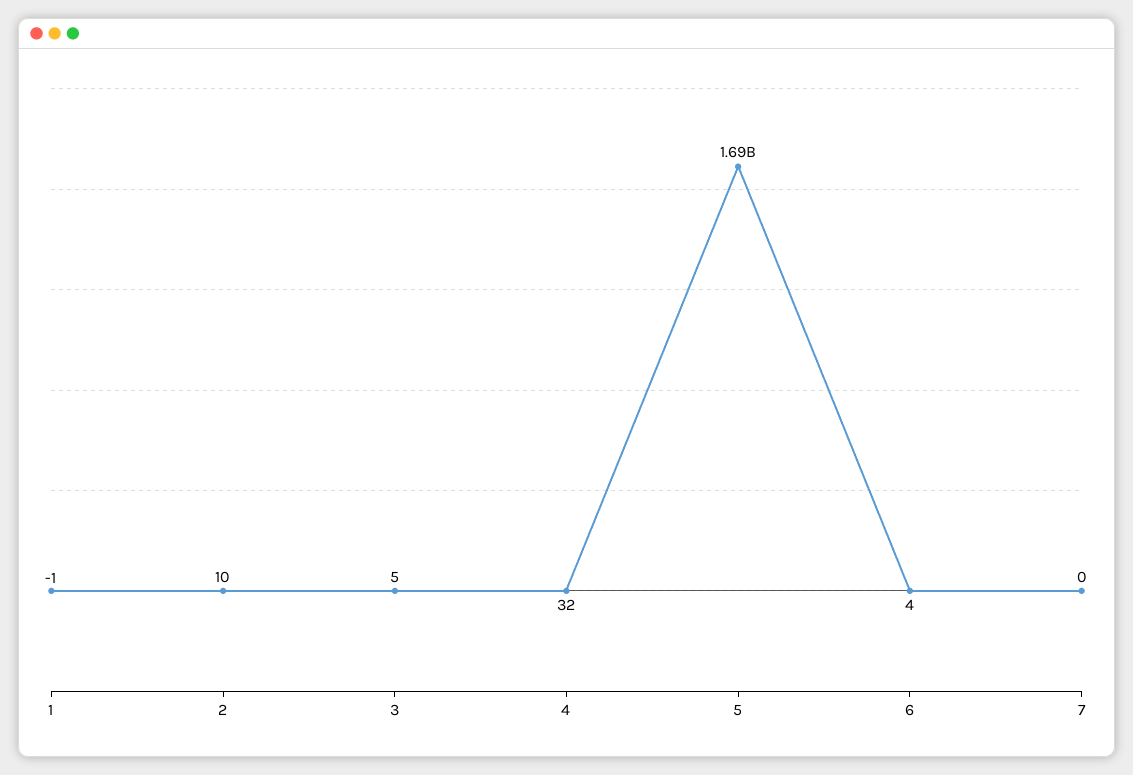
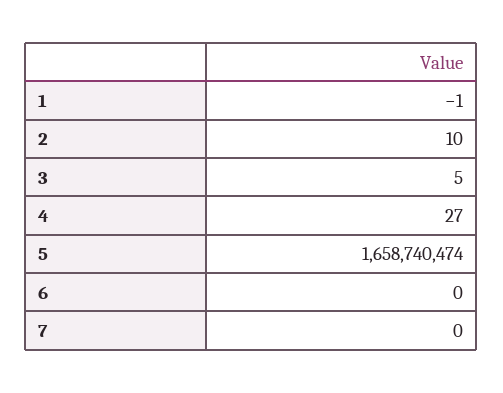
  {
    "1": -1,
    "2": 10,
    "3": 5,
-   "4": 32,
+   "4": 27,
-   "5": 1690000000,
+   "5": 1658740474,
-   "6": 4,
+   "6": 0,
    "7": 0
  }

